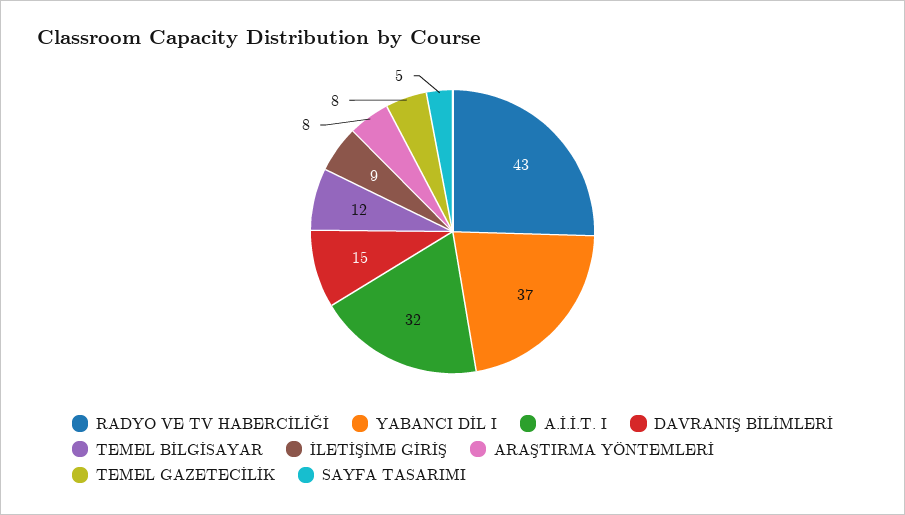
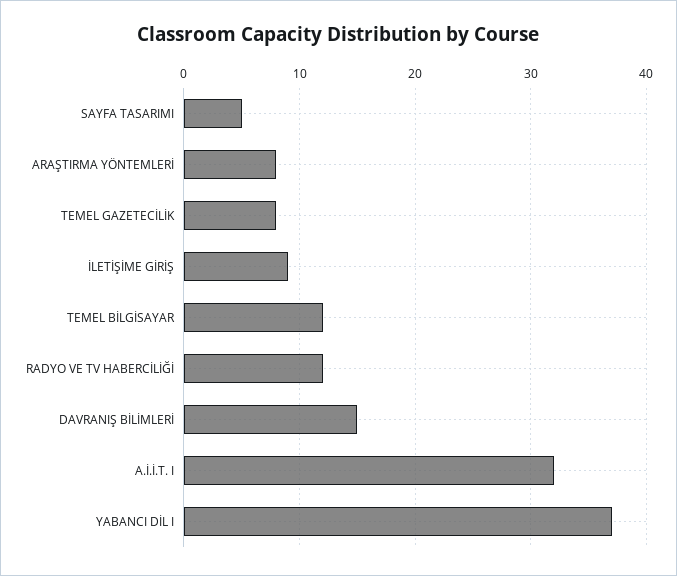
  {
-   "RADYO VE TV HABERCİLİĞİ": 43,
+   "RADYO VE TV HABERCİLİĞİ": 12,
    "YABANCI DİL I": 37,
    "A.İ.İ.T. I": 32,
    "DAVRANIŞ BİLİMLERİ": 15,
    "TEMEL BİLGİSAYAR": 12,
    "İLETİŞİME GİRİŞ": 9,
    "ARAŞTIRMA YÖNTEMLERİ": 8,
    "TEMEL GAZETECİLİK": 8,
    "SAYFA TASARIMI": 5
  }

